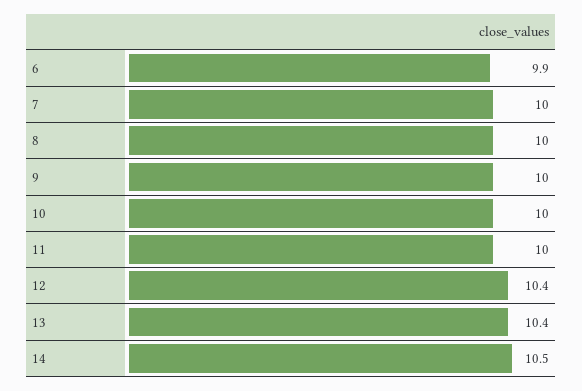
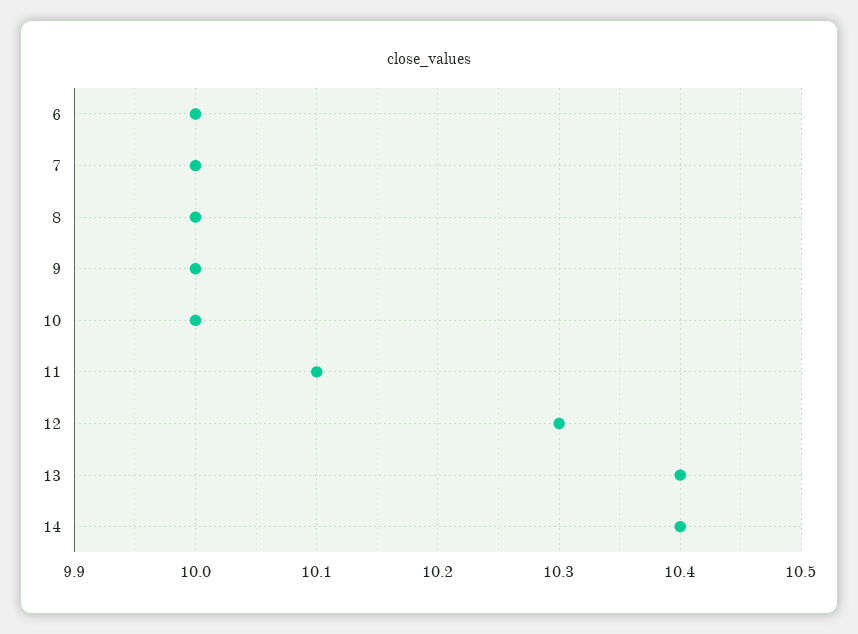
  {
-   "6": 9.9,
+   "6": 10,
    "7": 10,
    "8": 10,
    "9": 10,
    "10": 10,
-   "11": 10,
+   "11": 10.1,
-   "12": 10.4,
+   "12": 10.3,
    "13": 10.4,
-   "14": 10.5
+   "14": 10.4
  }

